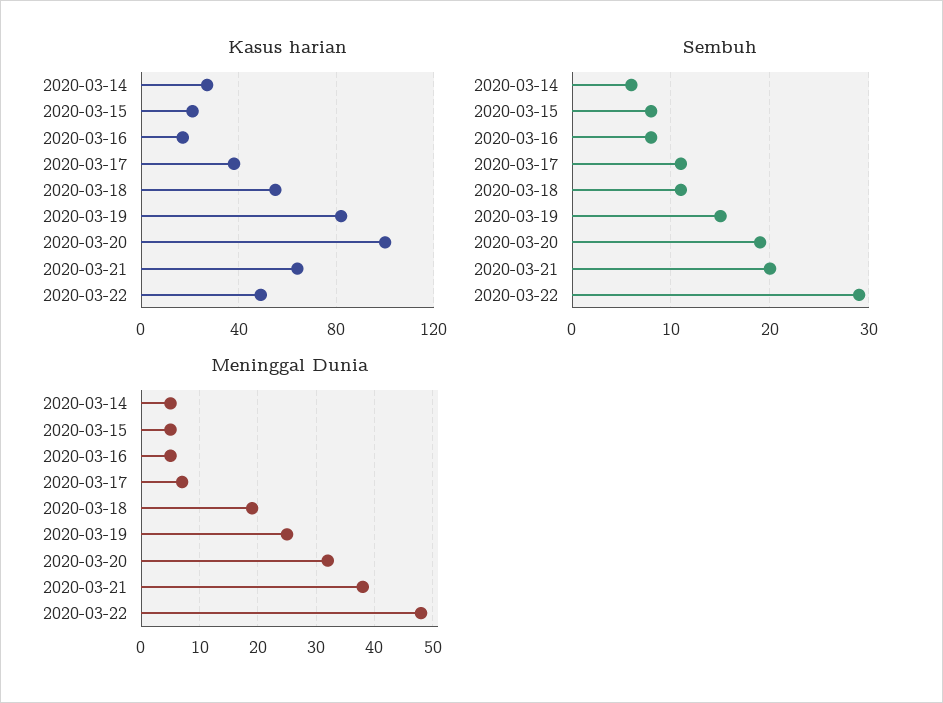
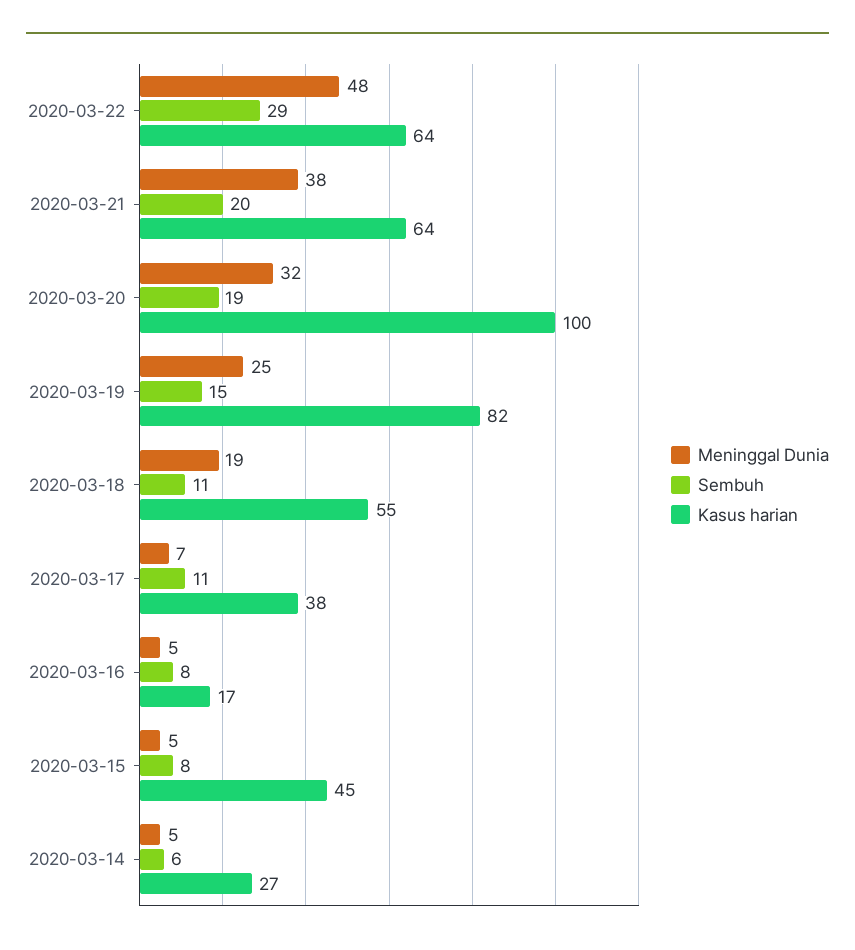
  {
    "Kasus harian": {
      "2020-03-14": 27,
-     "2020-03-15": 20,
+     "2020-03-15": 45,
      "2020-03-16": 17,
      "2020-03-17": 38,
      "2020-03-18": 55,
      "2020-03-19": 82,
      "2020-03-20": 100,
      "2020-03-21": 64,
-     "2020-03-22": 50
+     "2020-03-22": 64
    },
    "Sembuh": {
      "2020-03-14": 6,
      "2020-03-15": 8,
      "2020-03-16": 8,
      "2020-03-17": 11,
      "2020-03-18": 11,
      "2020-03-19": 15,
      "2020-03-20": 19,
      "2020-03-21": 20,
      "2020-03-22": 29
    },
    "Meninggal Dunia": {
      "2020-03-14": 5,
      "2020-03-15": 5,
      "2020-03-16": 5,
      "2020-03-17": 7,
      "2020-03-18": 19,
      "2020-03-19": 25,
      "2020-03-20": 32,
      "2020-03-21": 38,
      "2020-03-22": 48
    }
  }

